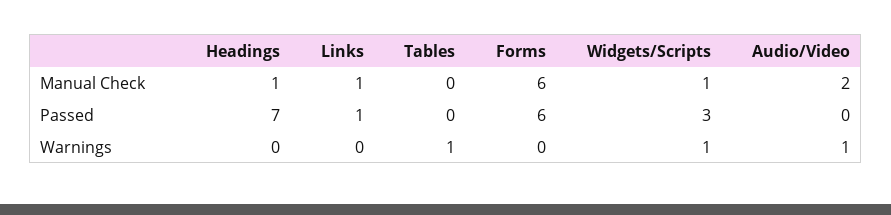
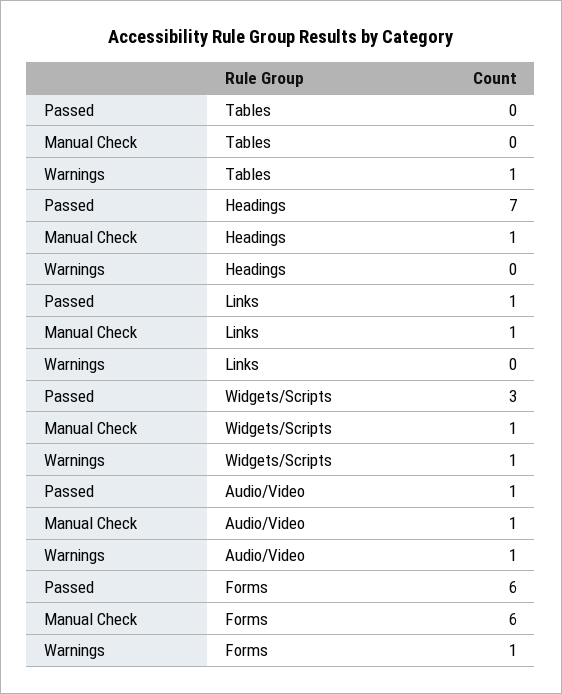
  {
    "Headings": {
      "Manual Check": 1,
      "Passed": 7,
      "Warnings": 0
    },
    "Links": {
      "Manual Check": 1,
      "Passed": 1,
      "Warnings": 0
    },
    "Tables": {
      "Manual Check": 0,
      "Passed": 0,
      "Warnings": 1
    },
    "Forms": {
      "Manual Check": 6,
      "Passed": 6,
-     "Warnings": 0
+     "Warnings": 1
    },
    "Widgets/Scripts": {
      "Manual Check": 1,
      "Passed": 3,
      "Warnings": 1
    },
    "Audio/Video": {
-     "Manual Check": 2,
+     "Manual Check": 1,
-     "Passed": 0,
+     "Passed": 1,
      "Warnings": 1
    }
  }

